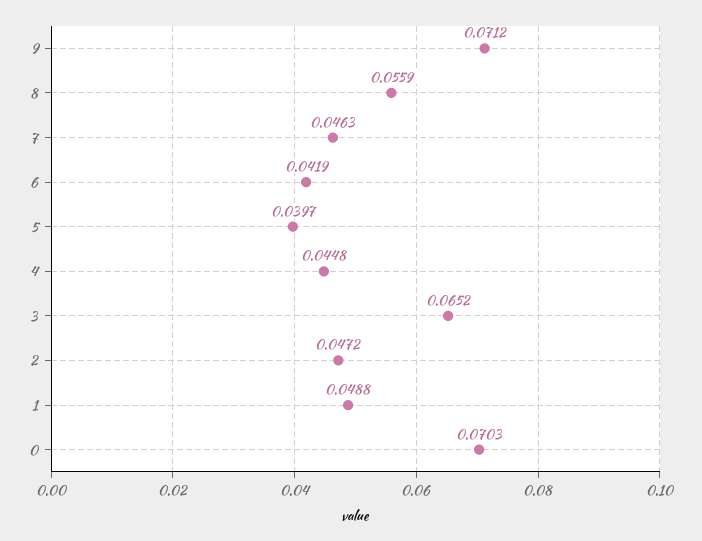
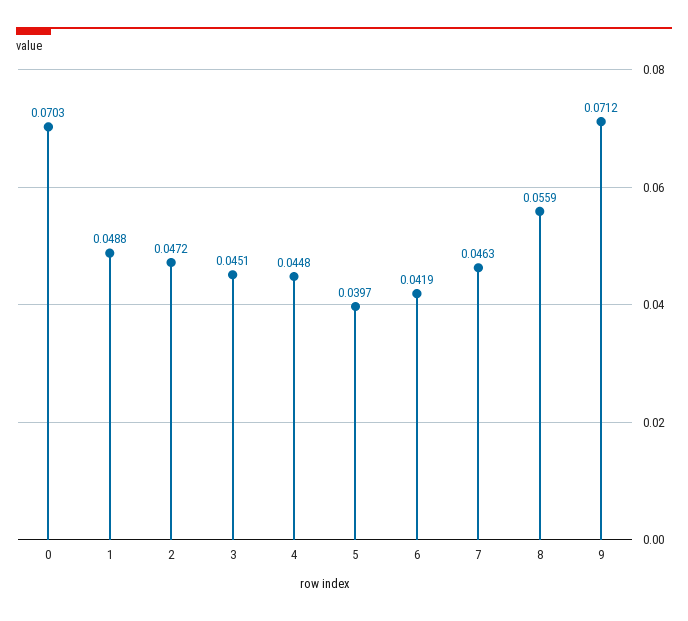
  {
    "9": 0.0712,
    "8": 0.0559,
    "7": 0.0463,
    "6": 0.0419,
    "5": 0.0397,
    "4": 0.0448,
-   "3": 0.0652,
+   "3": 0.0451,
    "2": 0.0472,
    "1": 0.0488,
    "0": 0.0703
  }

